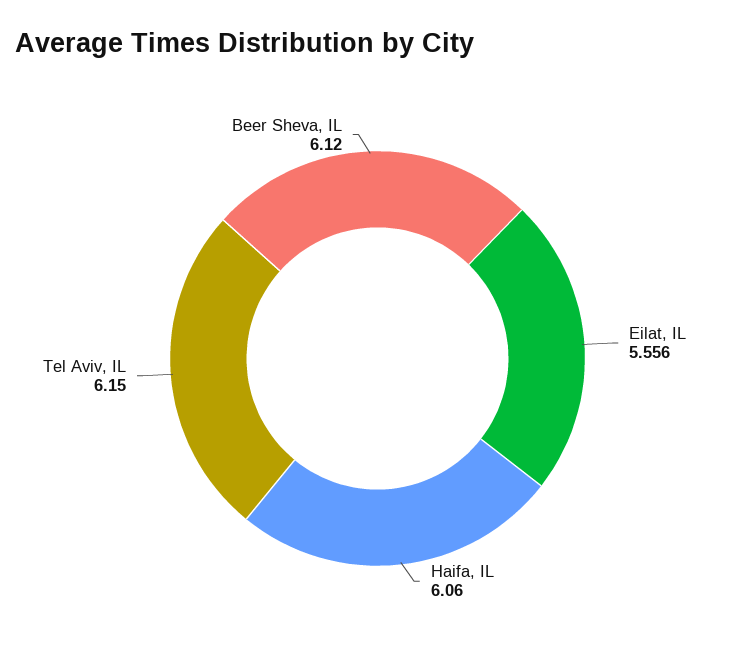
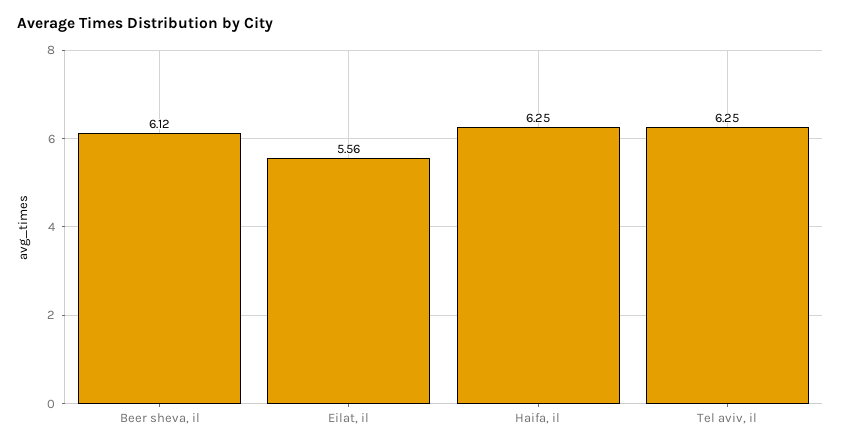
  {
    "Eilat, IL": 5.556,
-   "Haifa, IL": 6.06,
+   "Haifa, IL": 6.25,
-   "Tel Aviv, IL": 6.15,
+   "Tel Aviv, IL": 6.25,
    "Beer Sheva, IL": 6.12
  }

